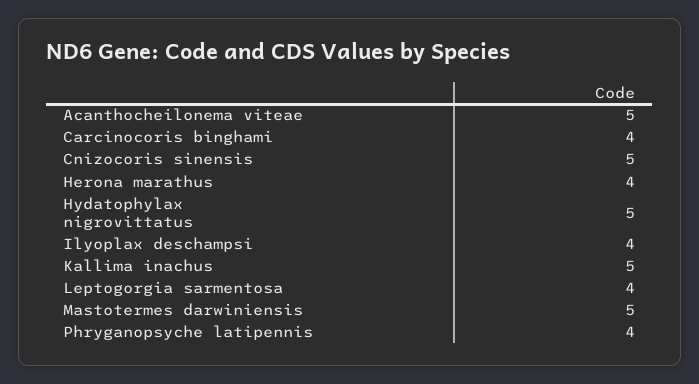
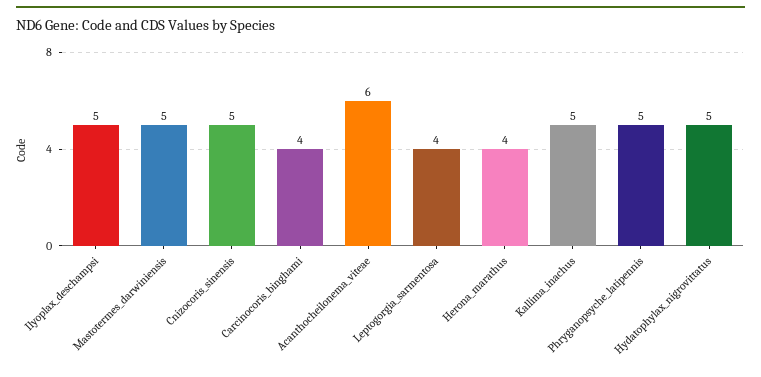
  {
-   "Acanthocheilonema viteae": 5,
+   "Acanthocheilonema viteae": 6,
    "Carcinocoris binghami": 4,
    "Cnizocoris sinensis": 5,
    "Herona marathus": 4,
    "Hydatophylax nigrovittatus": 5,
-   "Ilyoplax deschampsi": 4,
+   "Ilyoplax deschampsi": 5,
    "Kallima inachus": 5,
    "Leptogorgia sarmentosa": 4,
    "Mastotermes darwiniensis": 5,
-   "Phryganopsyche latipennis": 4
+   "Phryganopsyche latipennis": 5
  }

